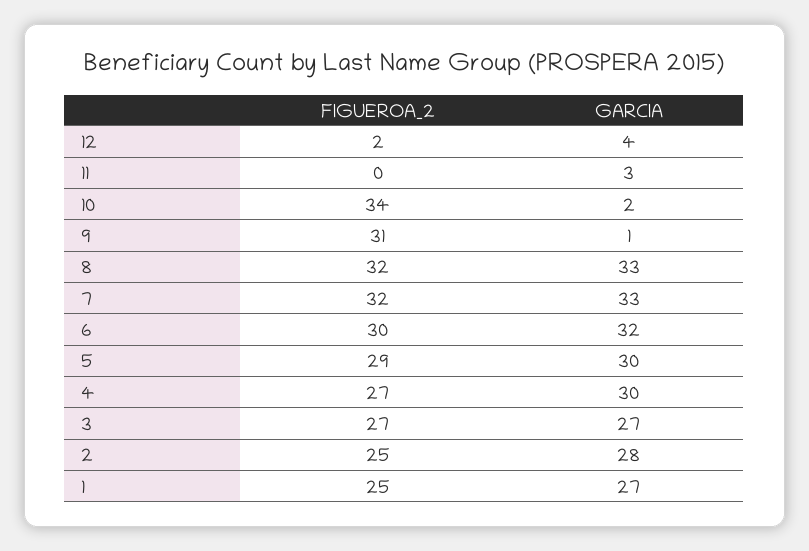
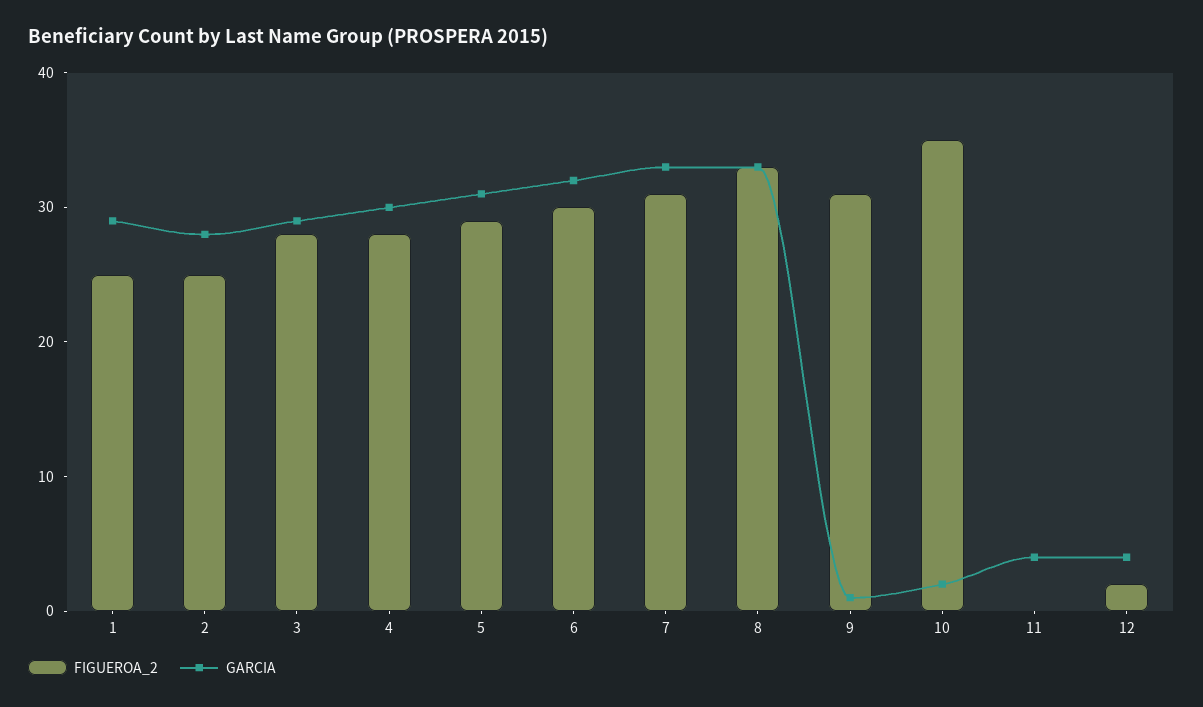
  {
    "FIGUEROA_2": {
      "12": 2,
      "11": 0,
-     "10": 34,
+     "10": 35,
      "9": 31,
-     "8": 32,
+     "8": 33,
-     "7": 32,
+     "7": 31,
      "6": 30,
      "5": 29,
-     "4": 27,
+     "4": 28,
-     "3": 27,
+     "3": 28,
      "2": 25,
      "1": 25
    },
    "GARCIA": {
      "12": 4,
-     "11": 3,
+     "11": 4,
      "10": 2,
      "9": 1,
      "8": 33,
      "7": 33,
      "6": 32,
-     "5": 30,
+     "5": 31,
      "4": 30,
-     "3": 27,
+     "3": 29,
      "2": 28,
-     "1": 27
+     "1": 29
    }
  }

